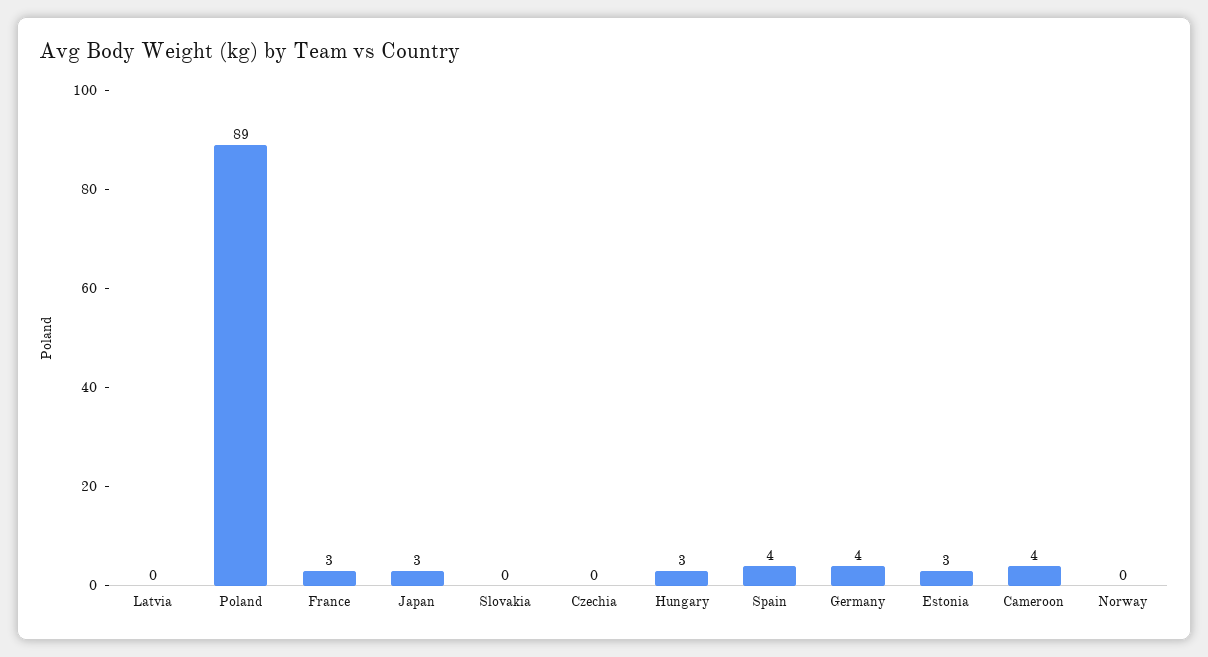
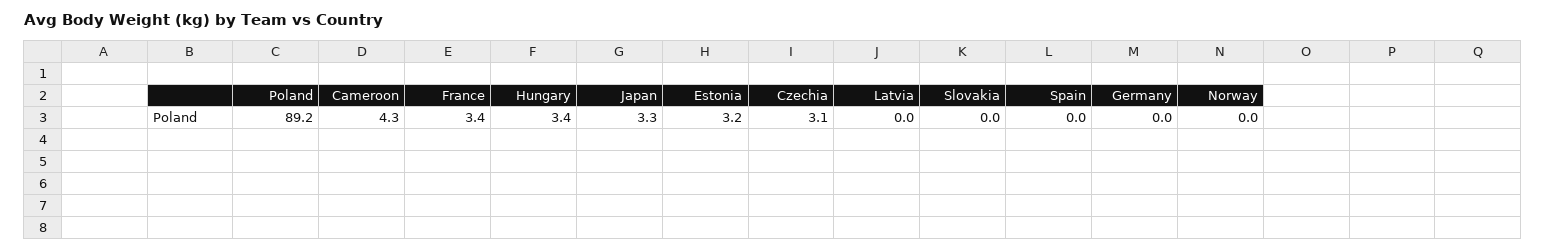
  {
    "Latvia": 0,
    "Poland": 89.2,
    "France": 3.4,
    "Japan": 3.3,
    "Slovakia": 0,
-   "Czechia": 0,
+   "Czechia": 3.1,
    "Hungary": 3.4,
-   "Spain": 4,
+   "Spain": 0,
-   "Germany": 4,
+   "Germany": 0,
    "Estonia": 3.2,
    "Cameroon": 4.3,
    "Norway": 0
  }

